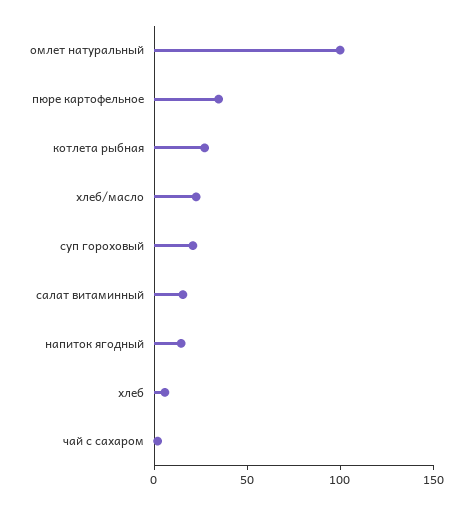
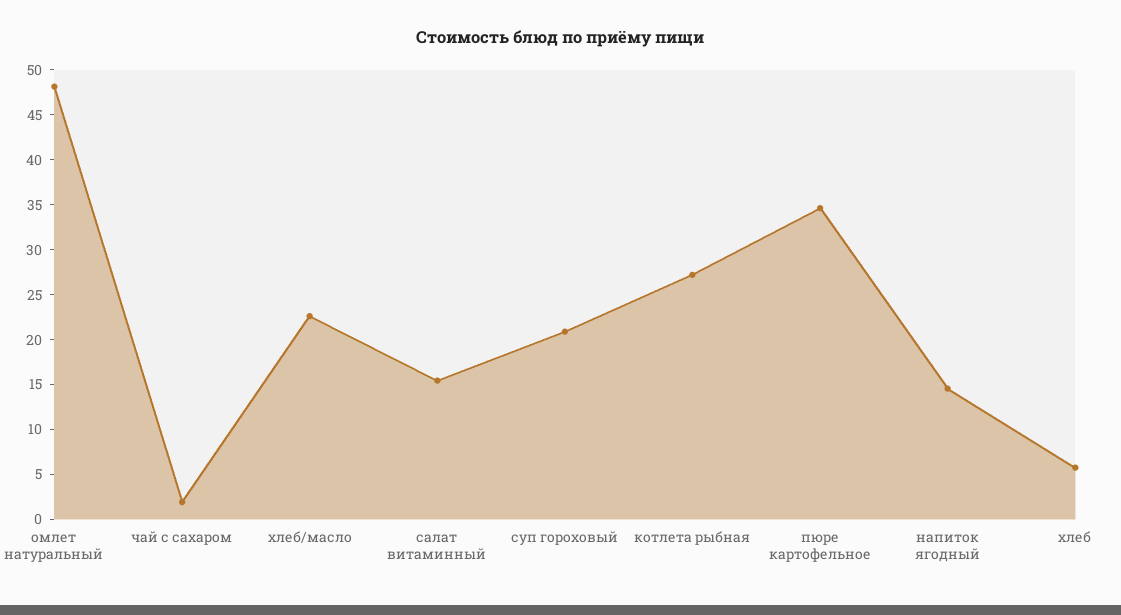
  {
-   "омлет натуральный": 100,
+   "омлет натуральный": 48,
    "пюре картофельное": 35,
    "котлета рыбная": 27,
    "хлеб/масло": 23,
    "суп гороховый": 21,
    "салат витаминный": 15,
    "напиток ягодный": 15,
    "хлеб": 6,
    "чай с сахаром": 2
  }

